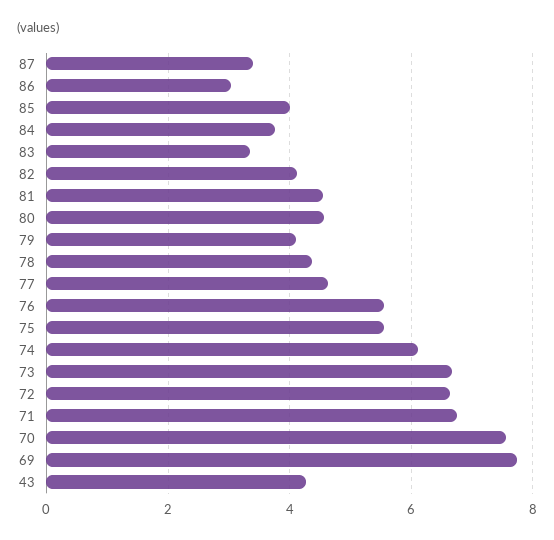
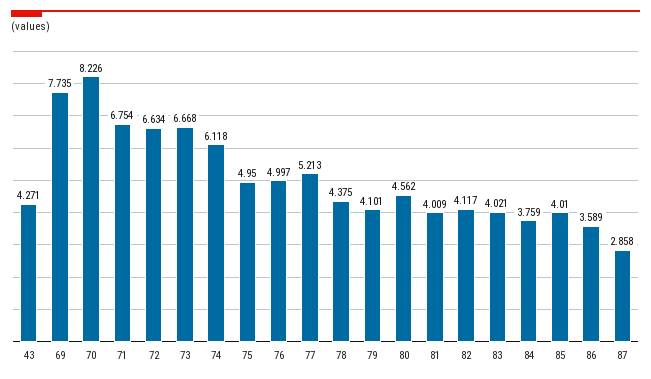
  {
-   "87": 3.4,
+   "87": 2.858,
-   "86": 3,
+   "86": 3.589,
    "85": 4.01,
    "84": 3.759,
-   "83": 3.4,
+   "83": 4.021,
    "82": 4.117,
-   "81": 4.6,
+   "81": 4.009,
    "80": 4.562,
    "79": 4.101,
    "78": 4.375,
-   "77": 4.6,
+   "77": 5.213,
-   "76": 5.6,
+   "76": 4.997,
-   "75": 5.6,
+   "75": 4.95,
    "74": 6.118,
    "73": 6.668,
    "72": 6.634,
    "71": 6.754,
-   "70": 7.6,
+   "70": 8.226,
    "69": 7.735,
    "43": 4.271
  }

